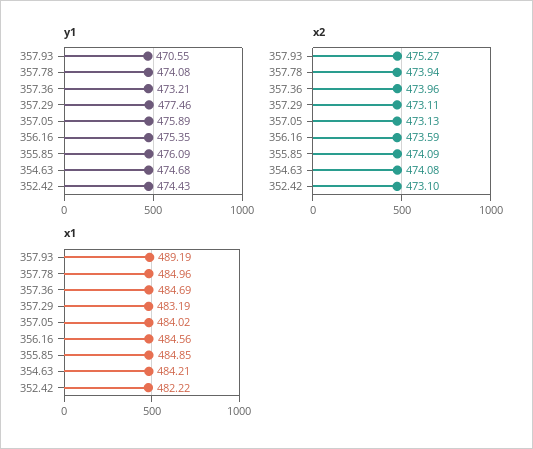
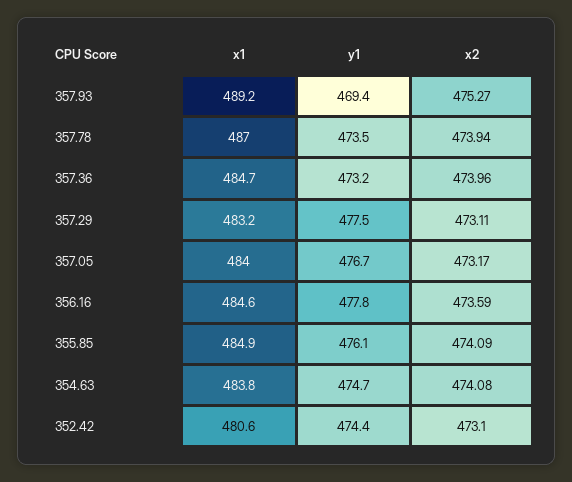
  {
    "y1": {
-     "357.93": 470.55,
+     "357.93": 469.4,
-     "357.78": 474.08,
+     "357.78": 473.5,
      "357.36": 473.21,
      "357.29": 477.46,
-     "357.05": 475.89,
+     "357.05": 476.7,
-     "356.16": 475.35,
+     "356.16": 477.8,
      "355.85": 476.09,
      "354.63": 474.68,
      "352.42": 474.43
    },
    "x2": {
      "357.93": 475.27,
      "357.78": 473.94,
      "357.36": 473.96,
      "357.29": 473.11,
-     "357.05": 473.13,
+     "357.05": 473.17,
      "356.16": 473.59,
      "355.85": 474.09,
      "354.63": 474.08,
      "352.42": 473.1
    },
    "x1": {
      "357.93": 489.19,
-     "357.78": 484.96,
+     "357.78": 487,
      "357.36": 484.69,
      "357.29": 483.19,
      "357.05": 484.02,
      "356.16": 484.56,
      "355.85": 484.85,
-     "354.63": 484.21,
+     "354.63": 483.8,
-     "352.42": 482.22
+     "352.42": 480.6
    }
  }

